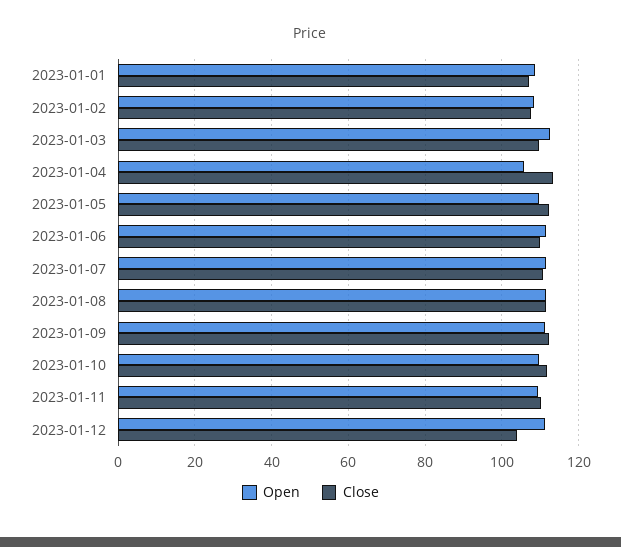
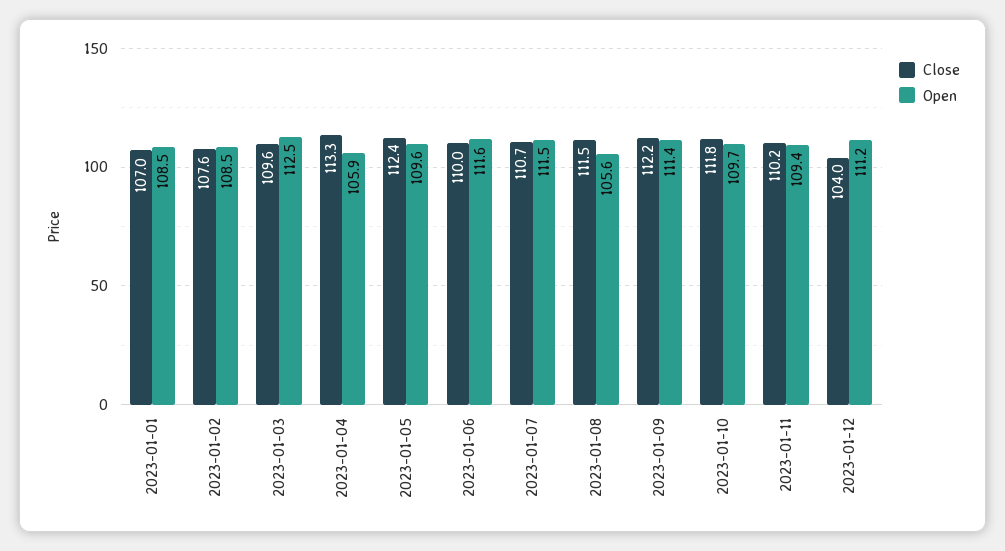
  {
    "Open": {
      "2023-01-01": 108.5,
      "2023-01-02": 108.5,
      "2023-01-03": 112.5,
      "2023-01-04": 105.9,
      "2023-01-05": 109.6,
      "2023-01-06": 111.6,
      "2023-01-07": 111.5,
-     "2023-01-08": 112,
+     "2023-01-08": 105.6,
      "2023-01-09": 111.4,
      "2023-01-10": 109.7,
      "2023-01-11": 109.4,
      "2023-01-12": 111.2
    },
    "Close": {
      "2023-01-01": 107,
      "2023-01-02": 107.6,
      "2023-01-03": 109.6,
      "2023-01-04": 113.3,
      "2023-01-05": 112.4,
      "2023-01-06": 110,
      "2023-01-07": 110.7,
      "2023-01-08": 111.5,
      "2023-01-09": 112.2,
      "2023-01-10": 111.8,
      "2023-01-11": 110.2,
      "2023-01-12": 104
    }
  }

